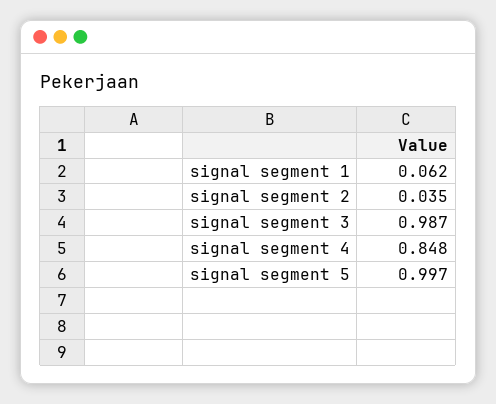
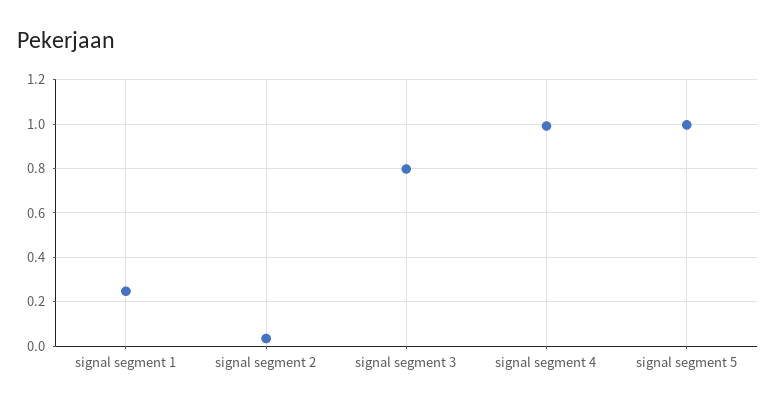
  {
-   "signal segment 1": 0.062,
+   "signal segment 1": 0.25,
    "signal segment 2": 0.035,
-   "signal segment 3": 0.987,
+   "signal segment 3": 0.8,
-   "signal segment 4": 0.848,
+   "signal segment 4": 1,
    "signal segment 5": 0.997
  }

